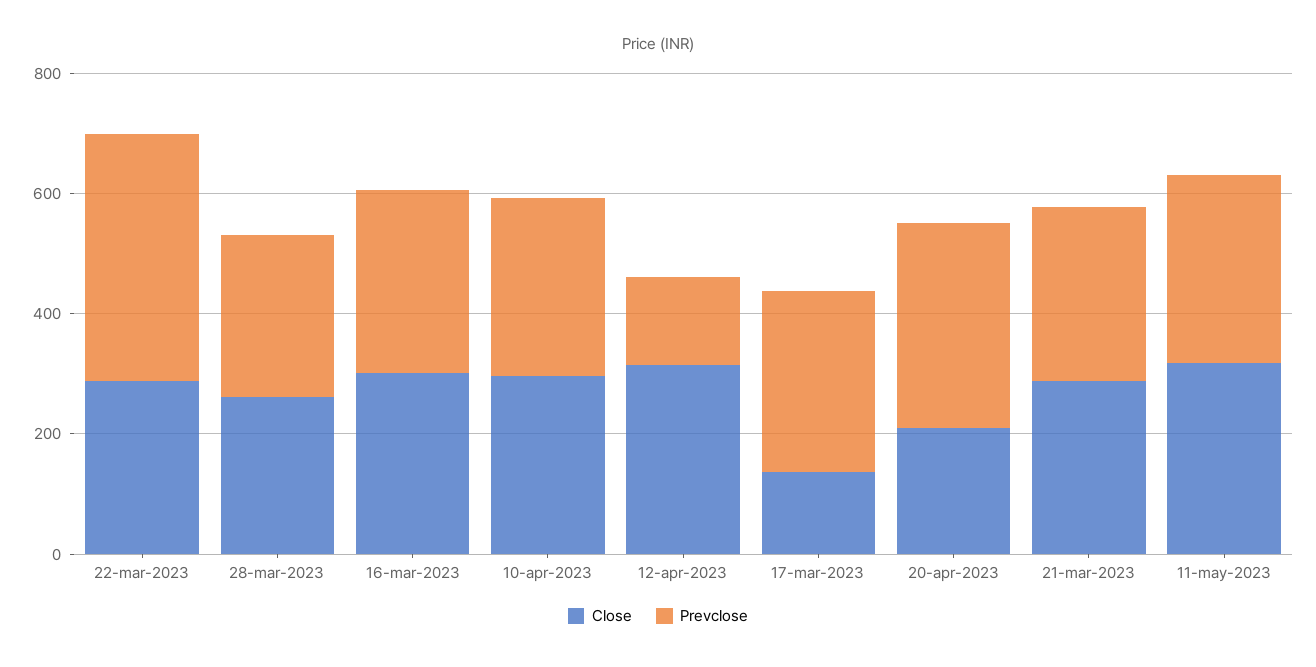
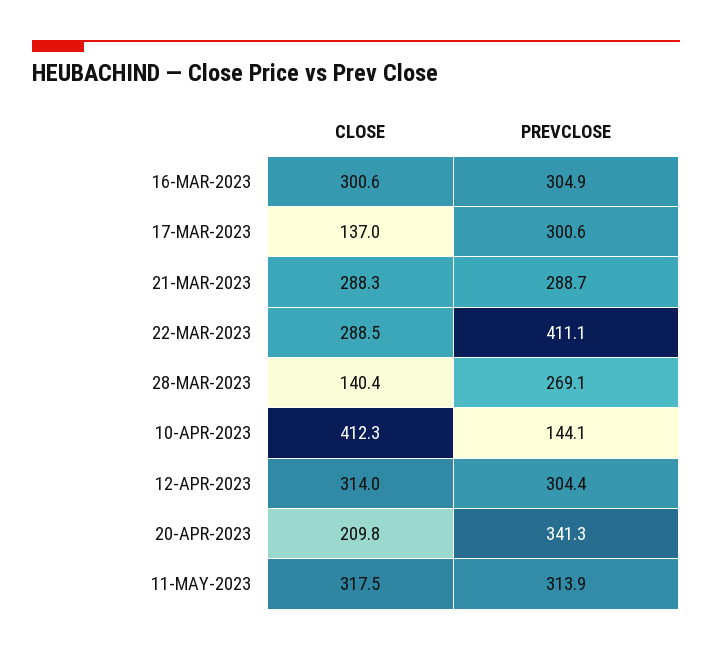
  {
    "Close": {
      "22-mar-2023": 288.5,
-     "28-mar-2023": 250,
+     "28-mar-2023": 140.4,
      "16-mar-2023": 300.6,
-     "10-apr-2023": 300,
+     "10-apr-2023": 412.3,
      "12-apr-2023": 314,
      "17-mar-2023": 137,
      "20-apr-2023": 209.8,
      "21-mar-2023": 288.3,
      "11-may-2023": 317.5
    },
    "Prevclose": {
      "22-mar-2023": 411.1,
      "28-mar-2023": 269.1,
      "16-mar-2023": 304.9,
-     "10-apr-2023": 300,
+     "10-apr-2023": 144.1,
-     "12-apr-2023": 150,
+     "12-apr-2023": 304.4,
      "17-mar-2023": 300.6,
      "20-apr-2023": 341.3,
      "21-mar-2023": 288.7,
      "11-may-2023": 313.9
    }
  }

